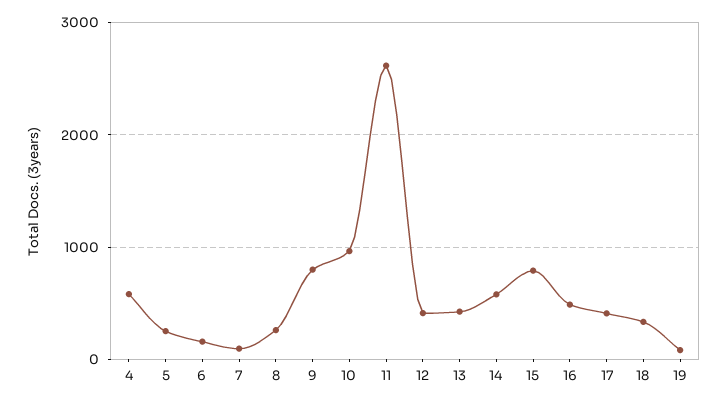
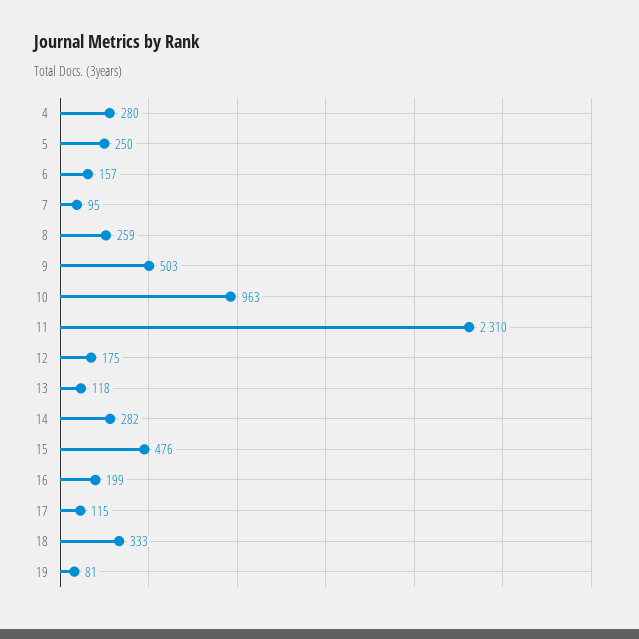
  {
-   "4": 600,
+   "4": 280,
    "5": 250,
    "6": 157,
    "7": 95,
    "8": 259,
-   "9": 800,
+   "9": 503,
    "10": 963,
-   "11": 2600,
+   "11": 2310,
-   "12": 400,
+   "12": 175,
-   "13": 400,
+   "13": 118,
-   "14": 600,
+   "14": 282,
-   "15": 800,
+   "15": 476,
-   "16": 500,
+   "16": 199,
-   "17": 400,
+   "17": 115,
    "18": 333,
    "19": 81
  }

